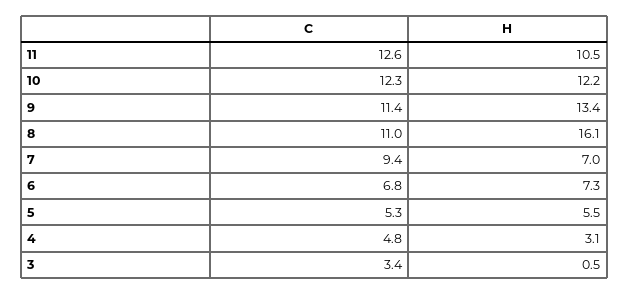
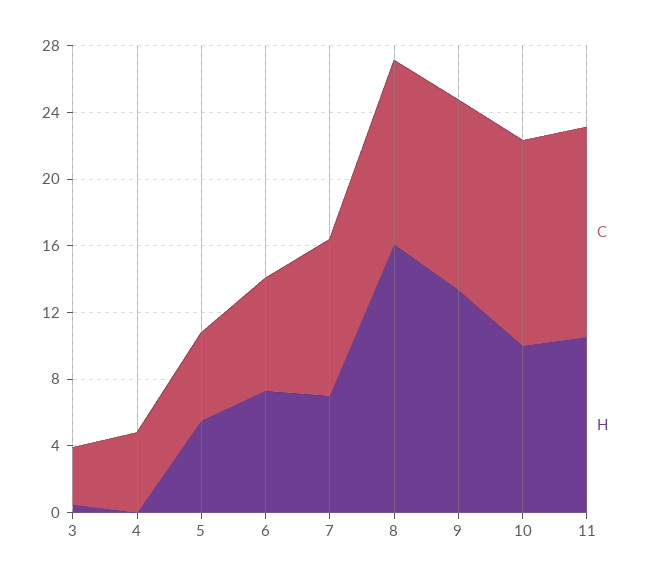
  {
    "C": {
      "11": 12.6,
      "10": 12.3,
      "9": 11.4,
      "8": 11,
      "7": 9.4,
      "6": 6.8,
      "5": 5.3,
      "4": 4.8,
      "3": 3.4
    },
    "H": {
      "11": 10.5,
-     "10": 12.2,
+     "10": 10,
      "9": 13.4,
      "8": 16.1,
      "7": 7,
      "6": 7.3,
      "5": 5.5,
-     "4": 3.1,
+     "4": 0,
      "3": 0.5
    }
  }

